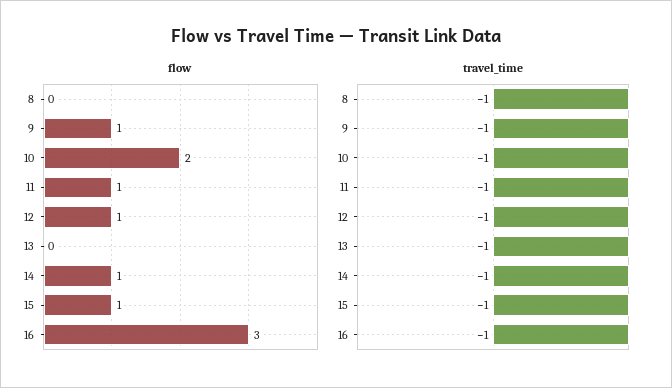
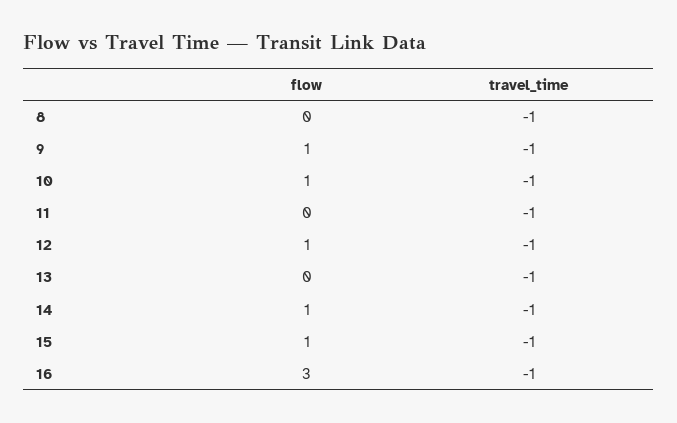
  {
    "flow": {
      "8": 0,
      "9": 1,
-     "10": 2,
+     "10": 1,
-     "11": 1,
+     "11": 0,
      "12": 1,
      "13": 0,
      "14": 1,
      "15": 1,
      "16": 3
    },
    "travel_time": {
      "8": -1,
      "9": -1,
      "10": -1,
      "11": -1,
      "12": -1,
      "13": -1,
      "14": -1,
      "15": -1,
      "16": -1
    }
  }

